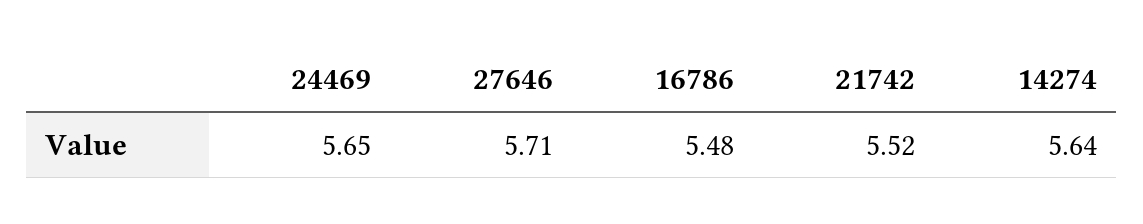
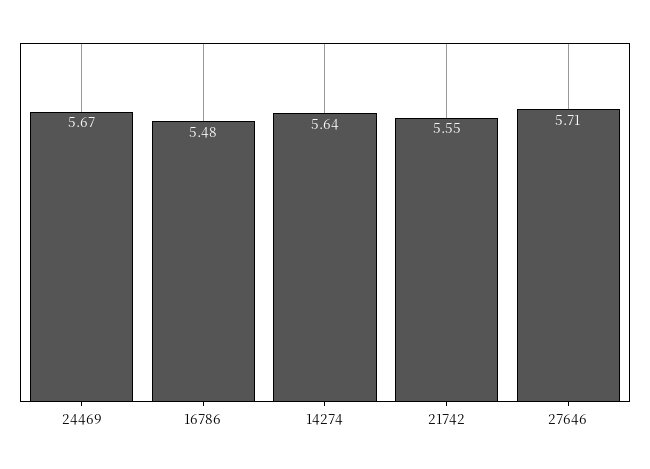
  {
-   "24469": 5.65,
+   "24469": 5.67,
    "27646": 5.71,
    "16786": 5.48,
-   "21742": 5.52,
+   "21742": 5.55,
    "14274": 5.64
  }

